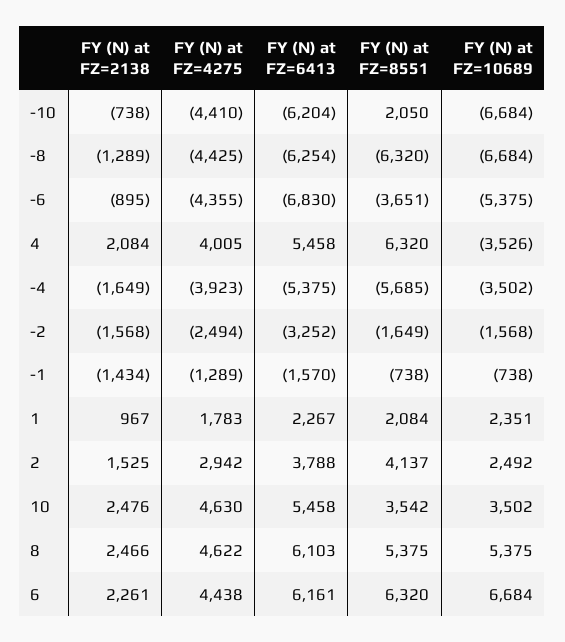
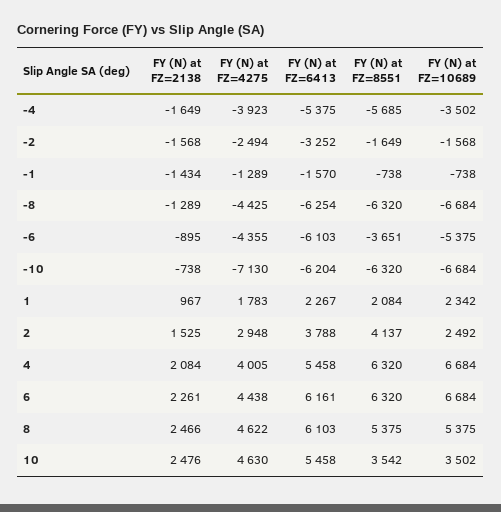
  {
    "FY (N) at FZ=2138": {
      "-10": -738,
      "-8": -1289,
      "-6": -895,
      "4": 2084,
      "-4": -1649,
      "-2": -1568,
      "-1": -1434,
      "1": 967,
      "2": 1525,
      "10": 2476,
      "8": 2466,
      "6": 2261
    },
    "FY (N) at FZ=4275": {
-     "-10": -4410,
+     "-10": -7130,
      "-8": -4425,
      "-6": -4355,
      "4": 4005,
      "-4": -3923,
      "-2": -2494,
      "-1": -1289,
      "1": 1783,
-     "2": 2942,
+     "2": 2948,
      "10": 4630,
      "8": 4622,
      "6": 4438
    },
    "FY (N) at FZ=6413": {
      "-10": -6204,
      "-8": -6254,
-     "-6": -6830,
+     "-6": -6103,
      "4": 5458,
      "-4": -5375,
      "-2": -3252,
      "-1": -1570,
      "1": 2267,
      "2": 3788,
      "10": 5458,
      "8": 6103,
      "6": 6161
    },
    "FY (N) at FZ=8551": {
-     "-10": 2050,
+     "-10": -6320,
      "-8": -6320,
      "-6": -3651,
      "4": 6320,
      "-4": -5685,
      "-2": -1649,
      "-1": -738,
      "1": 2084,
      "2": 4137,
      "10": 3542,
      "8": 5375,
      "6": 6320
    },
    "FY (N) at FZ=10689": {
      "-10": -6684,
      "-8": -6684,
      "-6": -5375,
-     "4": -3526,
+     "4": 6684,
      "-4": -3502,
      "-2": -1568,
      "-1": -738,
-     "1": 2351,
+     "1": 2342,
      "2": 2492,
      "10": 3502,
      "8": 5375,
      "6": 6684
    }
  }

